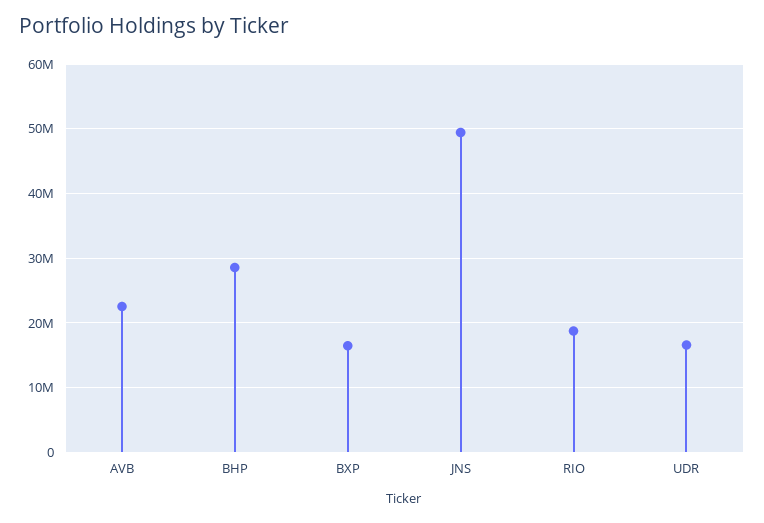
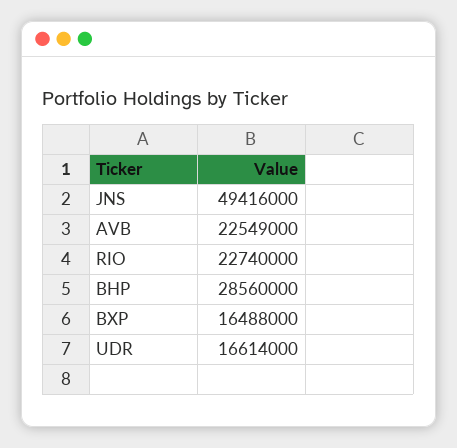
  {
    "AVB": 22549000,
    "BHP": 28560000,
    "BXP": 16488000,
    "JNS": 49416000,
-   "RIO": 19000000,
+   "RIO": 22740000,
    "UDR": 16614000
  }

